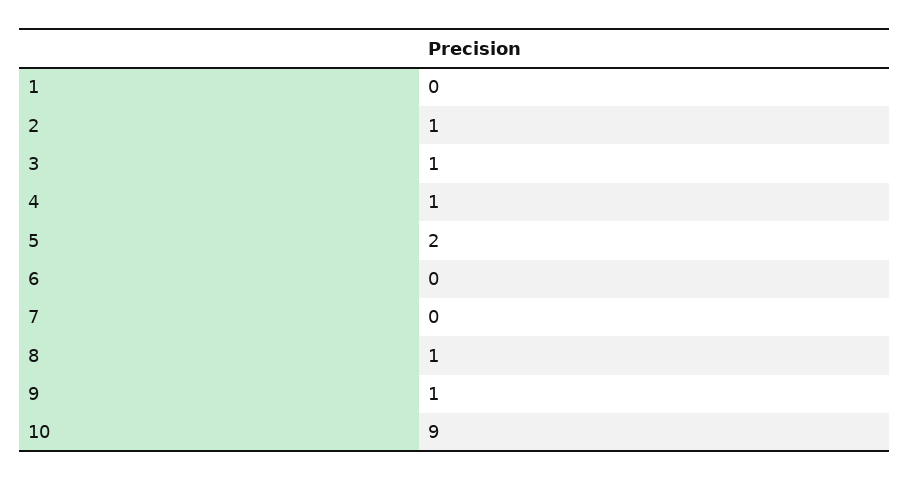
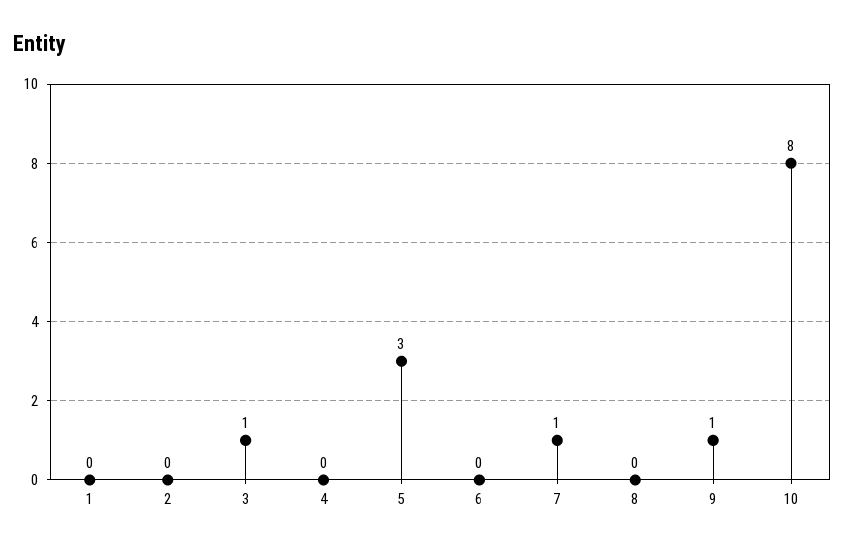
  {
    "1": 0,
-   "2": 1,
+   "2": 0,
    "3": 1,
-   "4": 1,
+   "4": 0,
-   "5": 2,
+   "5": 3,
    "6": 0,
-   "7": 0,
+   "7": 1,
-   "8": 1,
+   "8": 0,
    "9": 1,
-   "10": 9
+   "10": 8
  }

